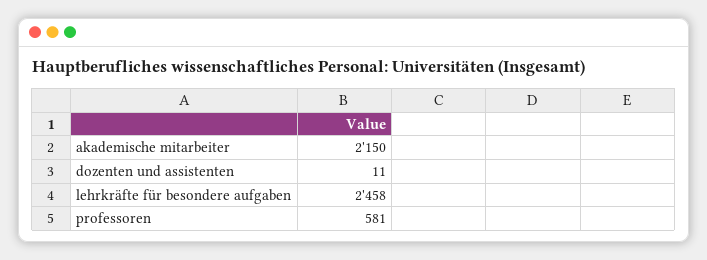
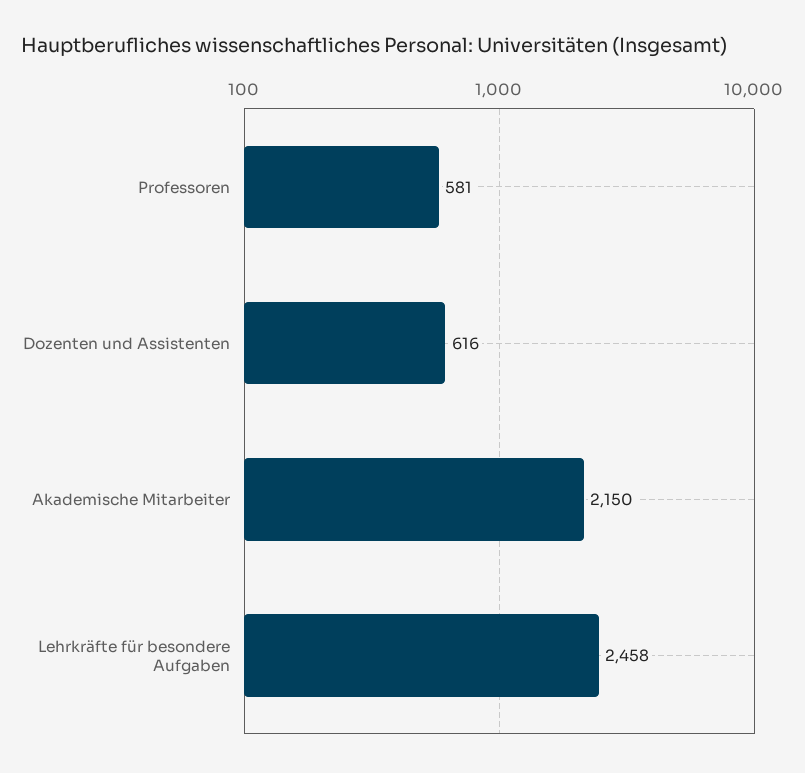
  {
    "akademische mitarbeiter": 2150,
-   "dozenten und assistenten": 11,
+   "dozenten und assistenten": 616,
    "lehrkräfte für besondere aufgaben": 2458,
    "professoren": 581
  }

